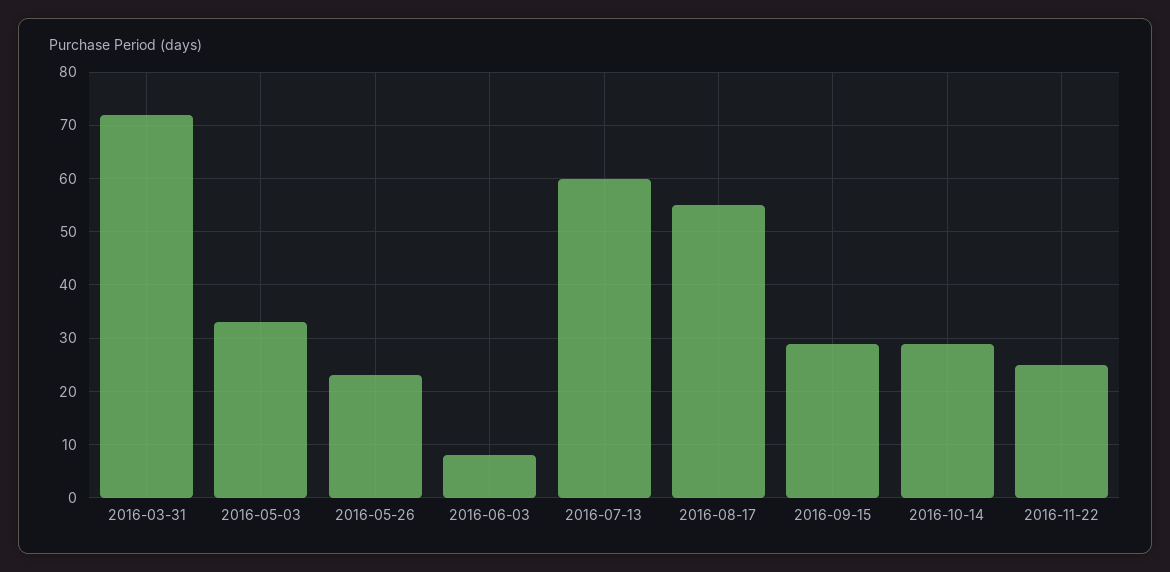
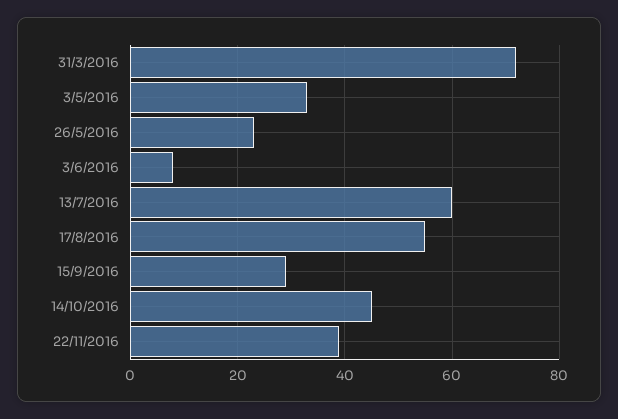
  {
    "2016-03-31": 70,
    "2016-05-03": 35,
    "2016-05-26": 25,
    "2016-06-03": 10,
    "2016-07-13": 60,
    "2016-08-17": 55,
    "2016-09-15": 30,
-   "2016-10-14": 30,
+   "2016-10-14": 45,
-   "2016-11-22": 25
+   "2016-11-22": 40
  }

